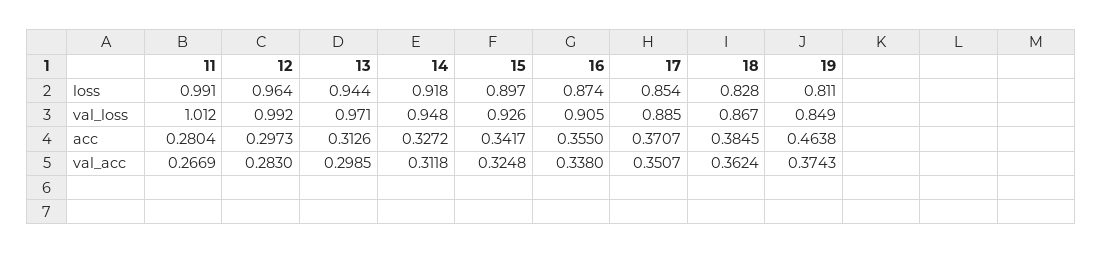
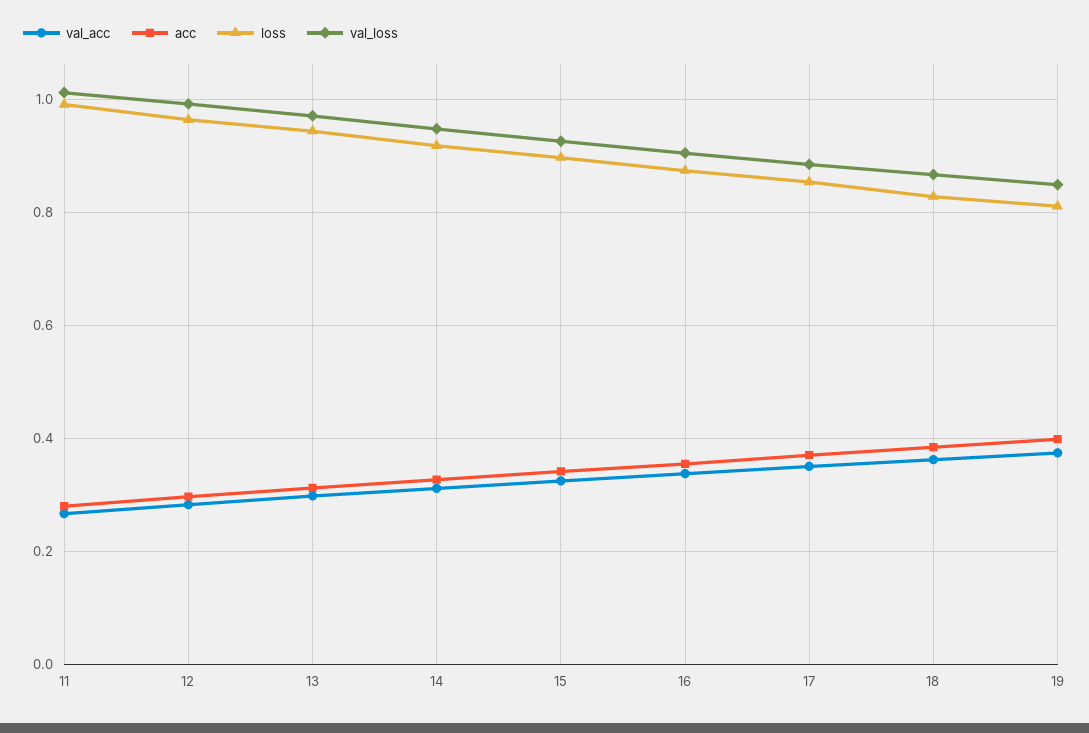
  {
    "loss": {
      "11": 0.991,
      "12": 0.964,
      "13": 0.944,
      "14": 0.918,
      "15": 0.897,
      "16": 0.874,
      "17": 0.854,
      "18": 0.828,
      "19": 0.811
    },
    "val_loss": {
      "11": 1.012,
      "12": 0.992,
      "13": 0.971,
      "14": 0.948,
      "15": 0.926,
      "16": 0.905,
      "17": 0.885,
      "18": 0.867,
      "19": 0.849
    },
    "acc": {
      "11": 0.2804,
      "12": 0.2973,
      "13": 0.3126,
      "14": 0.3272,
      "15": 0.3417,
      "16": 0.355,
      "17": 0.3707,
      "18": 0.3845,
-     "19": 0.4638
+     "19": 0.4
    },
    "val_acc": {
      "11": 0.2669,
      "12": 0.283,
      "13": 0.2985,
      "14": 0.3118,
      "15": 0.3248,
      "16": 0.338,
      "17": 0.3507,
      "18": 0.3624,
      "19": 0.3743
    }
  }

